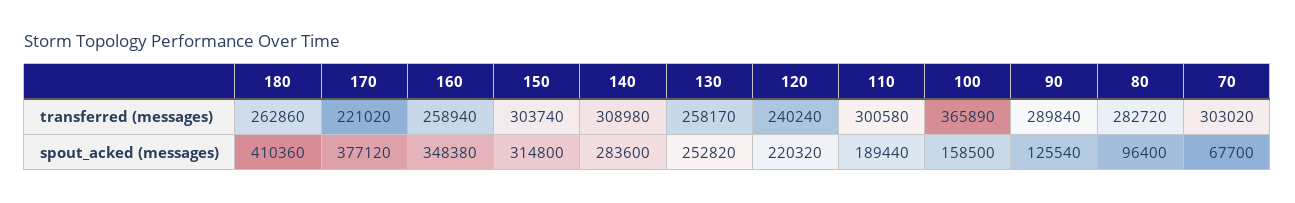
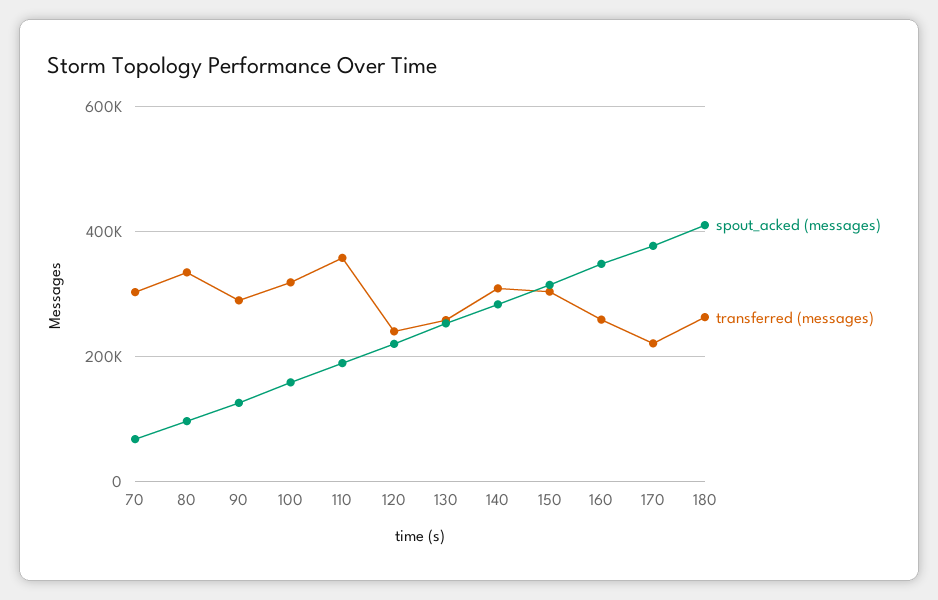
  {
    "transferred (messages)": {
      "180": 262860,
      "170": 221020,
      "160": 258940,
      "150": 303740,
      "140": 308980,
      "130": 258170,
      "120": 240240,
-     "110": 300580,
+     "110": 360000,
-     "100": 365890,
+     "100": 320000,
      "90": 289840,
-     "80": 282720,
+     "80": 340000,
      "70": 303020
    },
    "spout_acked (messages)": {
      "180": 410360,
      "170": 377120,
      "160": 348380,
      "150": 314800,
      "140": 283600,
      "130": 252820,
      "120": 220320,
      "110": 189440,
      "100": 158500,
      "90": 125540,
      "80": 96400,
      "70": 67700
    }
  }

